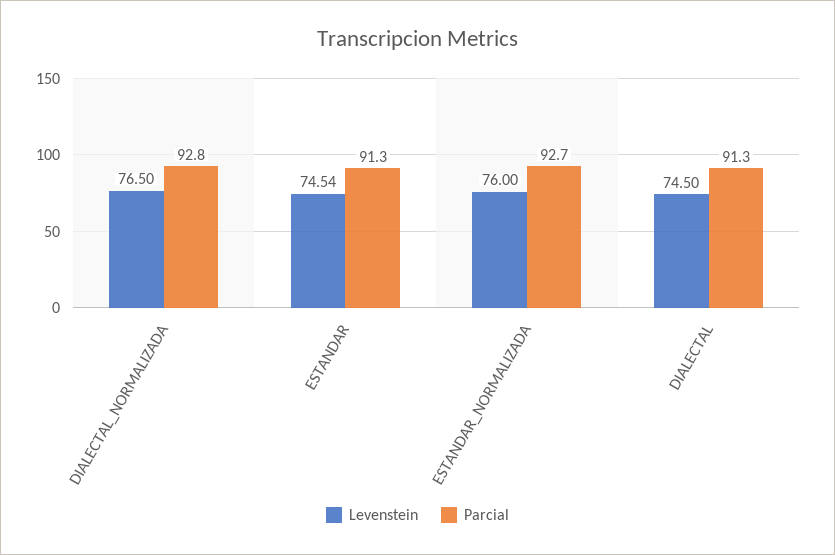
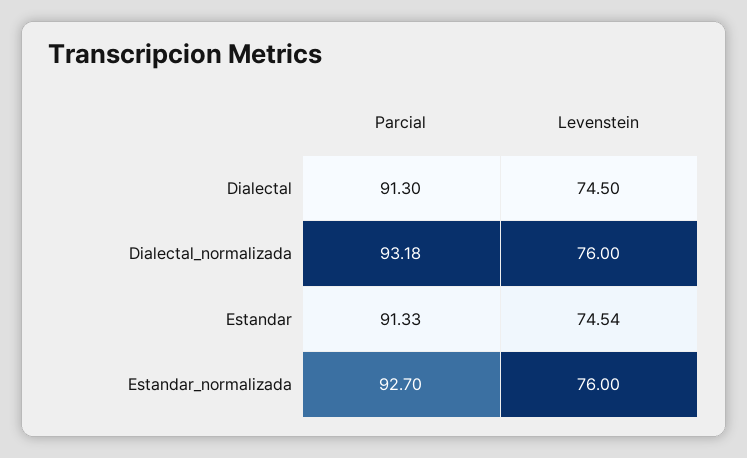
  {
    "Levenstein": {
-     "DIALECTAL_NORMALIZADA": 76.5,
+     "DIALECTAL_NORMALIZADA": 76,
      "ESTANDAR": 74.54,
      "ESTANDAR_NORMALIZADA": 76,
      "DIALECTAL": 74.5
    },
    "Parcial": {
-     "DIALECTAL_NORMALIZADA": 92.8,
+     "DIALECTAL_NORMALIZADA": 93.18,
-     "ESTANDAR": 91.3,
+     "ESTANDAR": 91.33,
      "ESTANDAR_NORMALIZADA": 92.7,
      "DIALECTAL": 91.3
    }
  }

